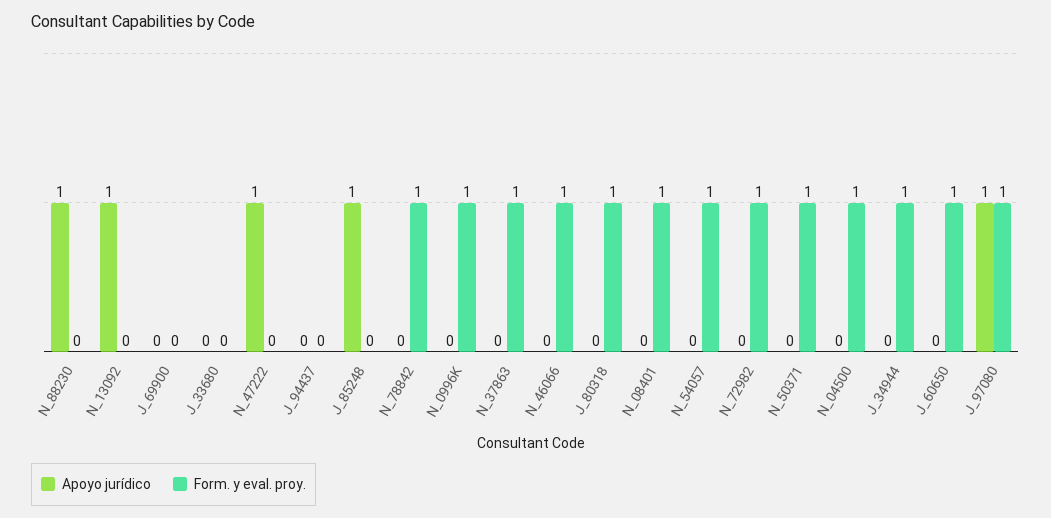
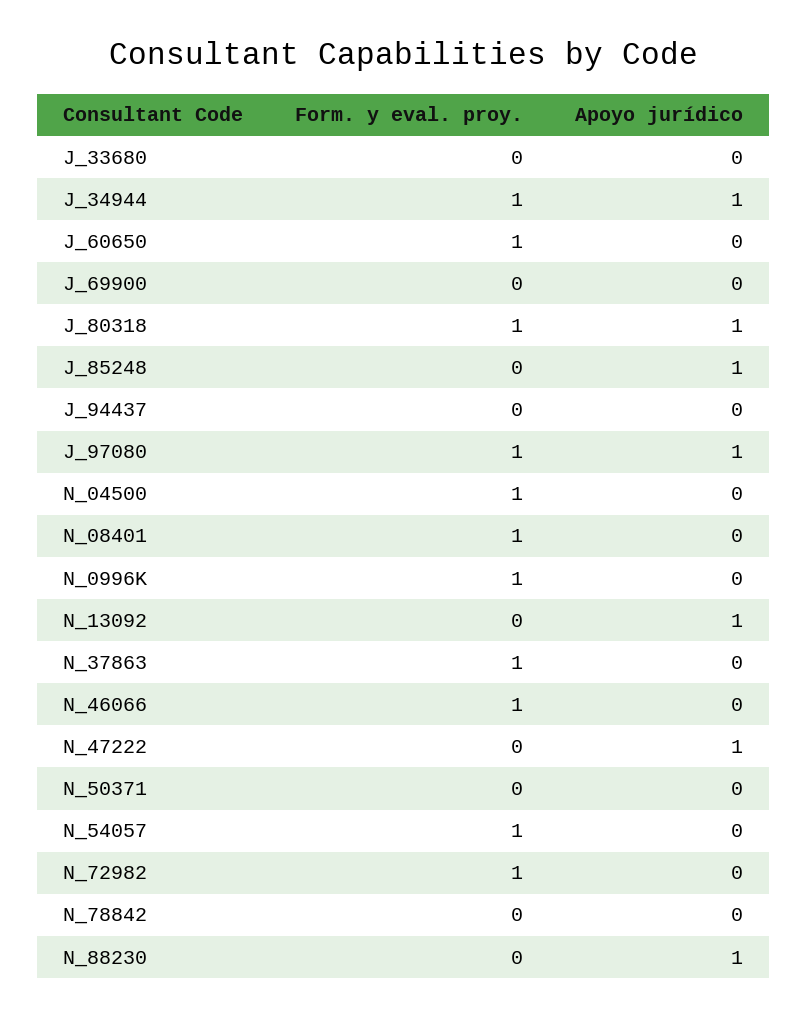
  {
    "Apoyo jurídico": {
      "N_88230": 1,
      "N_13092": 1,
      "J_69900": 0,
      "J_33680": 0,
      "N_47222": 1,
      "J_94437": 0,
      "J_85248": 1,
      "N_78842": 0,
      "N_0996K": 0,
      "N_37863": 0,
      "N_46066": 0,
-     "J_80318": 0,
+     "J_80318": 1,
      "N_08401": 0,
      "N_54057": 0,
      "N_72982": 0,
      "N_50371": 0,
      "N_04500": 0,
-     "J_34944": 0,
+     "J_34944": 1,
      "J_60650": 0,
      "J_97080": 1
    },
    "Form. y eval. proy.": {
      "N_88230": 0,
      "N_13092": 0,
      "J_69900": 0,
      "J_33680": 0,
      "N_47222": 0,
      "J_94437": 0,
      "J_85248": 0,
-     "N_78842": 1,
+     "N_78842": 0,
      "N_0996K": 1,
      "N_37863": 1,
      "N_46066": 1,
      "J_80318": 1,
      "N_08401": 1,
      "N_54057": 1,
      "N_72982": 1,
-     "N_50371": 1,
+     "N_50371": 0,
      "N_04500": 1,
      "J_34944": 1,
      "J_60650": 1,
      "J_97080": 1
    }
  }

